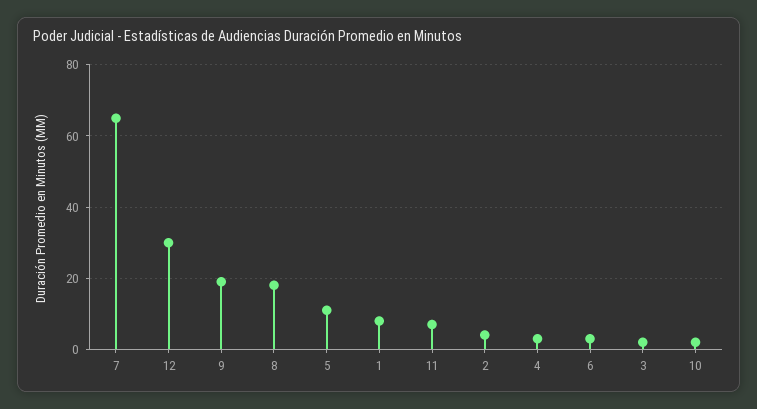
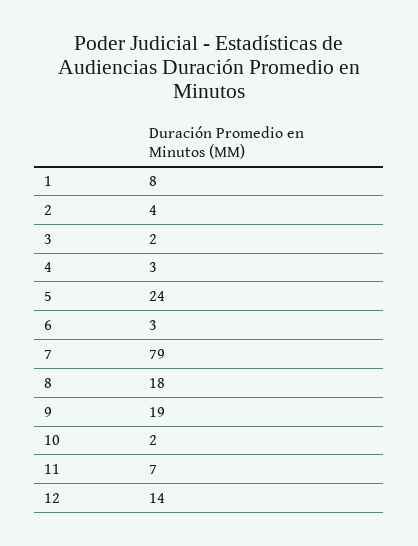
  {
-   "7": 65,
+   "7": 79,
-   "12": 30,
+   "12": 14,
    "9": 19,
    "8": 18,
-   "5": 10,
+   "5": 24,
    "1": 8,
    "11": 7,
    "2": 4,
    "4": 3,
    "6": 3,
    "3": 2,
    "10": 2
  }

